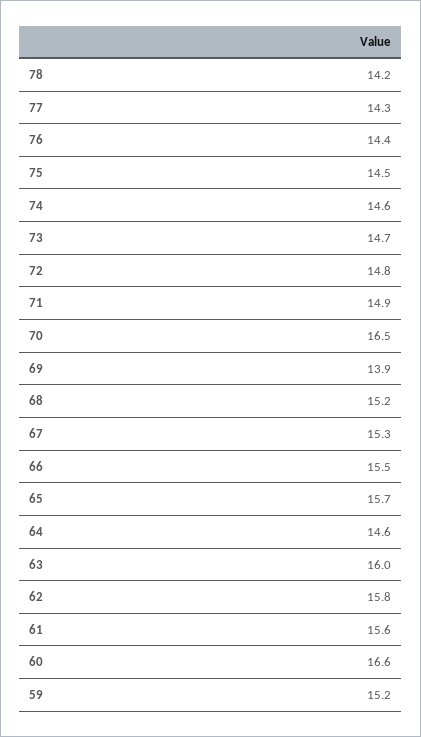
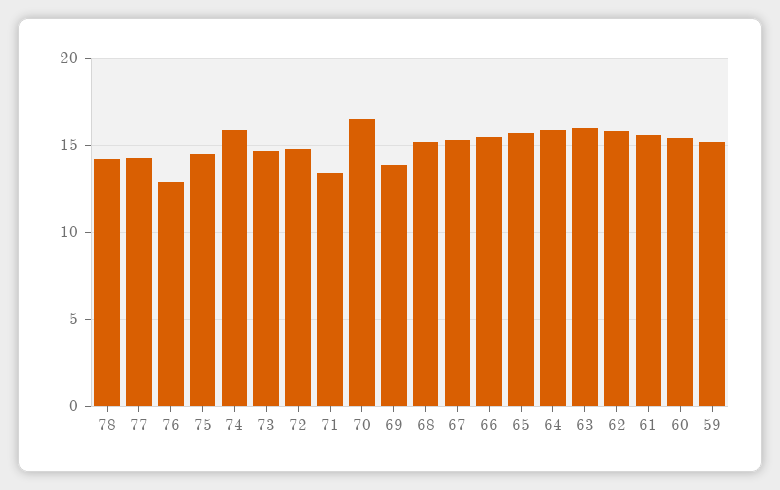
  {
    "78": 14.2,
    "77": 14.3,
-   "76": 14.4,
+   "76": 13,
    "75": 14.5,
-   "74": 14.6,
+   "74": 16,
    "73": 14.7,
    "72": 14.8,
-   "71": 14.9,
+   "71": 13.5,
    "70": 16.5,
    "69": 13.9,
    "68": 15.2,
    "67": 15.3,
    "66": 15.5,
    "65": 15.7,
-   "64": 14.6,
+   "64": 16,
    "63": 16,
    "62": 15.8,
    "61": 15.6,
-   "60": 16.6,
+   "60": 15.5,
    "59": 15.2
  }

